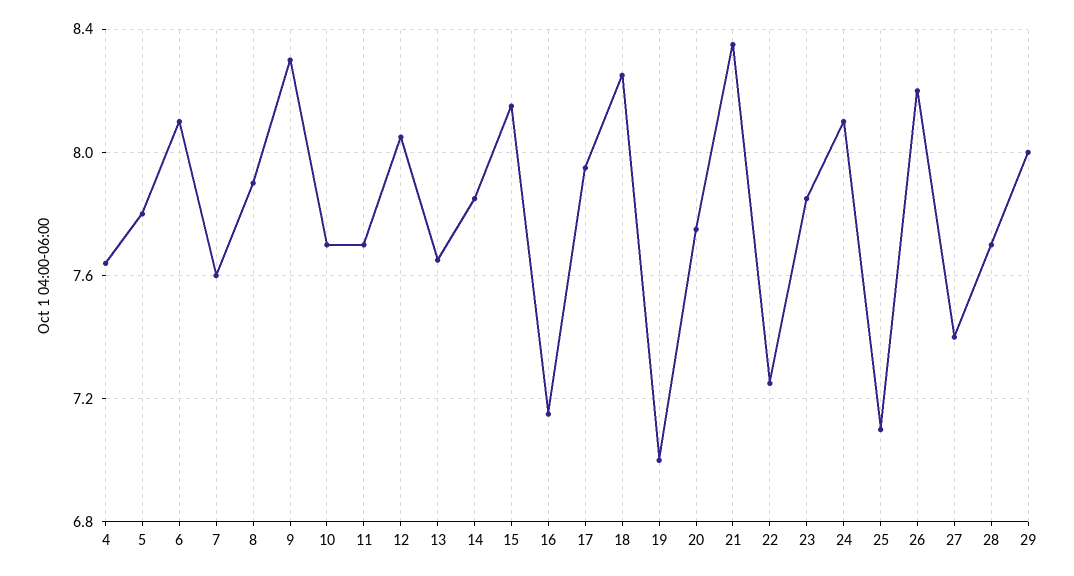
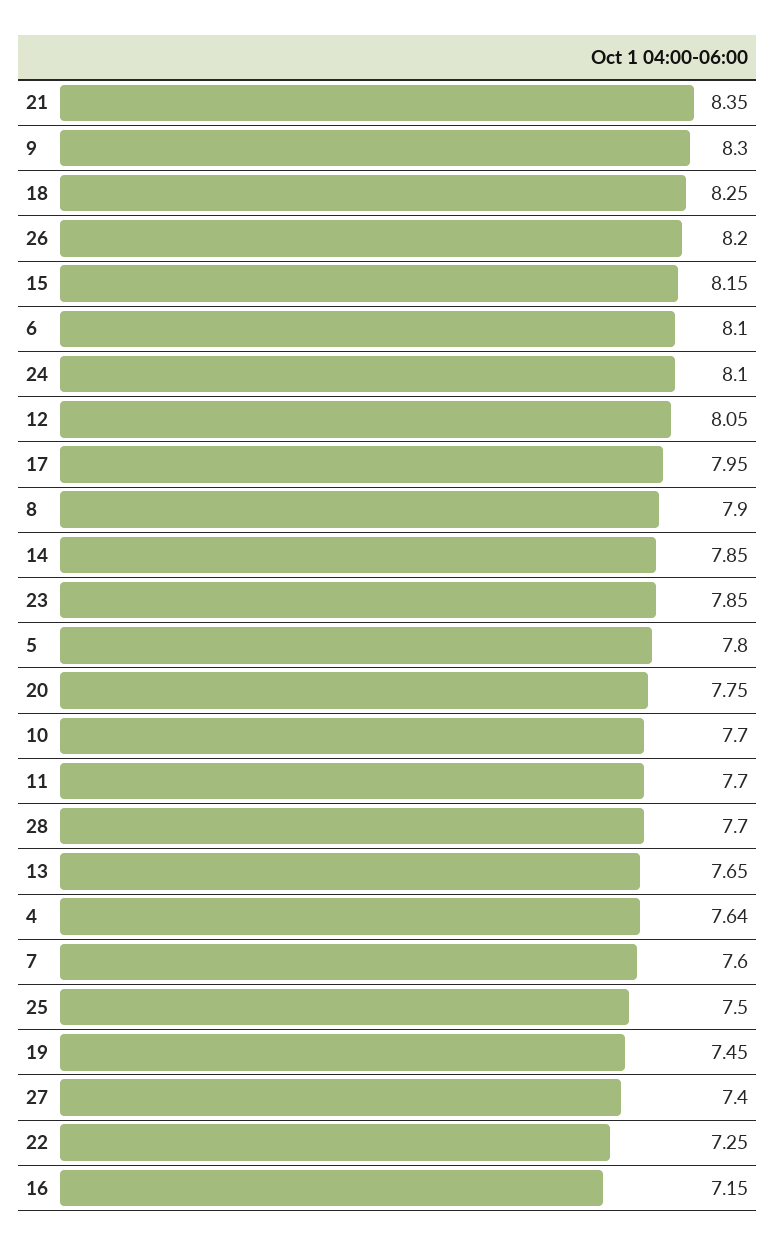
  {
    "4": 7.64,
    "5": 7.8,
    "6": 8.1,
    "7": 7.6,
    "8": 7.9,
    "9": 8.3,
    "10": 7.7,
    "11": 7.7,
    "12": 8.05,
    "13": 7.65,
    "14": 7.85,
    "15": 8.15,
    "16": 7.15,
    "17": 7.95,
    "18": 8.25,
-   "19": 7,
+   "19": 7.45,
    "20": 7.75,
    "21": 8.35,
    "22": 7.25,
    "23": 7.85,
    "24": 8.1,
-   "25": 7.1,
+   "25": 7.5,
    "26": 8.2,
    "27": 7.4,
-   "28": 7.7,
+   "28": 7.7
-   "29": 8
  }

